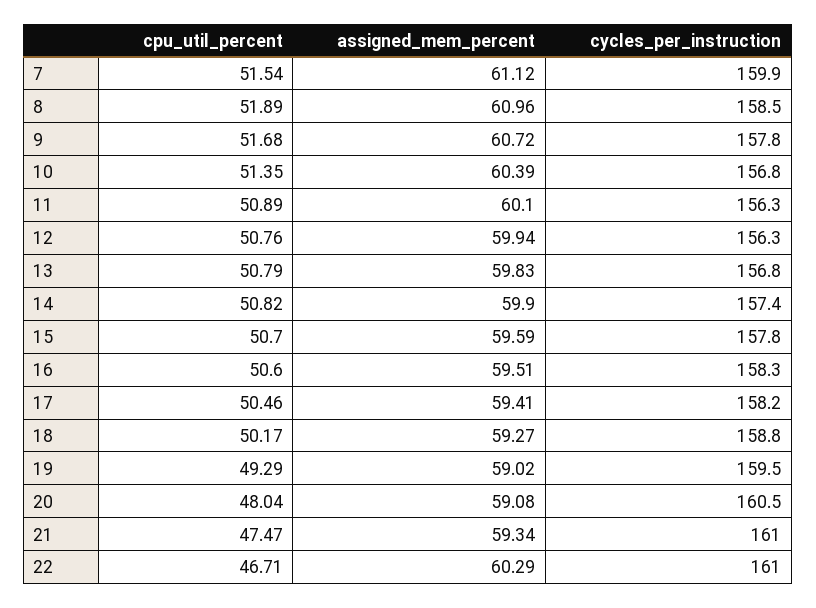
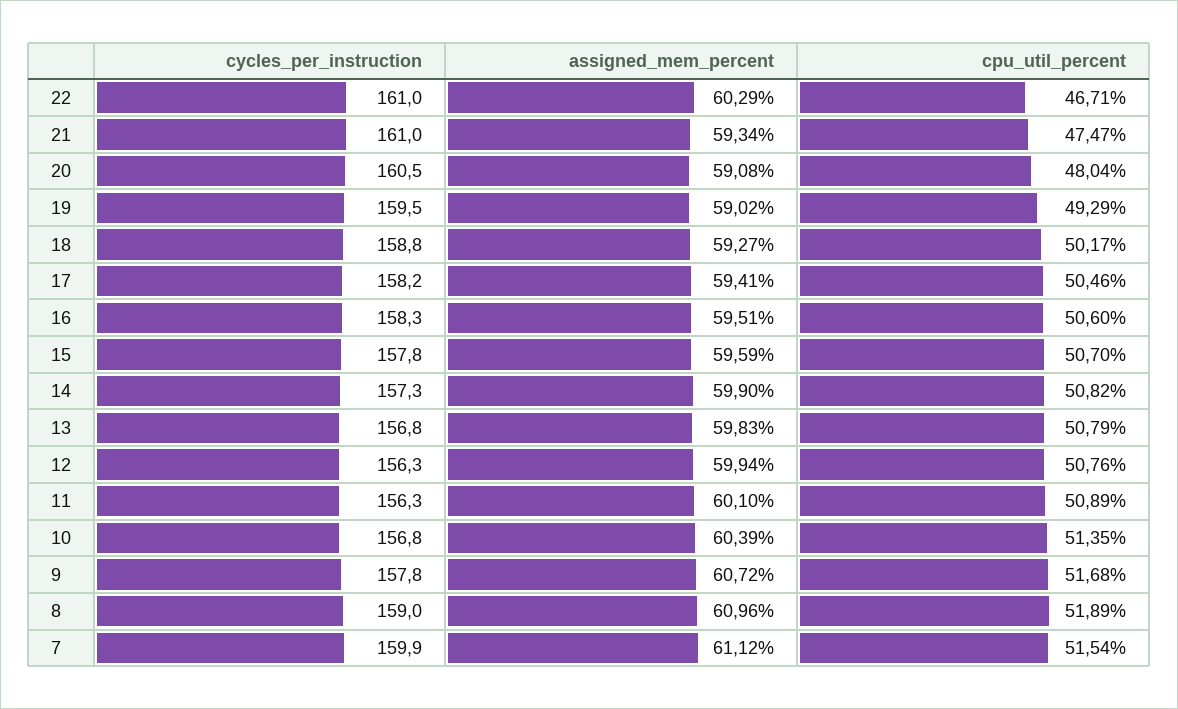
  {
    "cpu_util_percent": {
      "7": 51.54,
      "8": 51.89,
      "9": 51.68,
      "10": 51.35,
      "11": 50.89,
      "12": 50.76,
      "13": 50.79,
      "14": 50.82,
      "15": 50.7,
      "16": 50.6,
      "17": 50.46,
      "18": 50.17,
      "19": 49.29,
      "20": 48.04,
      "21": 47.47,
      "22": 46.71
    },
    "assigned_mem_percent": {
      "7": 61.12,
      "8": 60.96,
      "9": 60.72,
      "10": 60.39,
      "11": 60.1,
      "12": 59.94,
      "13": 59.83,
      "14": 59.9,
      "15": 59.59,
      "16": 59.51,
      "17": 59.41,
      "18": 59.27,
      "19": 59.02,
      "20": 59.08,
      "21": 59.34,
      "22": 60.29
    },
    "cycles_per_instruction": {
      "7": 159.9,
-     "8": 158.5,
+     "8": 159,
      "9": 157.8,
      "10": 156.8,
      "11": 156.3,
      "12": 156.3,
      "13": 156.8,
-     "14": 157.4,
+     "14": 157.3,
      "15": 157.8,
      "16": 158.3,
      "17": 158.2,
      "18": 158.8,
      "19": 159.5,
      "20": 160.5,
      "21": 161,
      "22": 161
    }
  }

